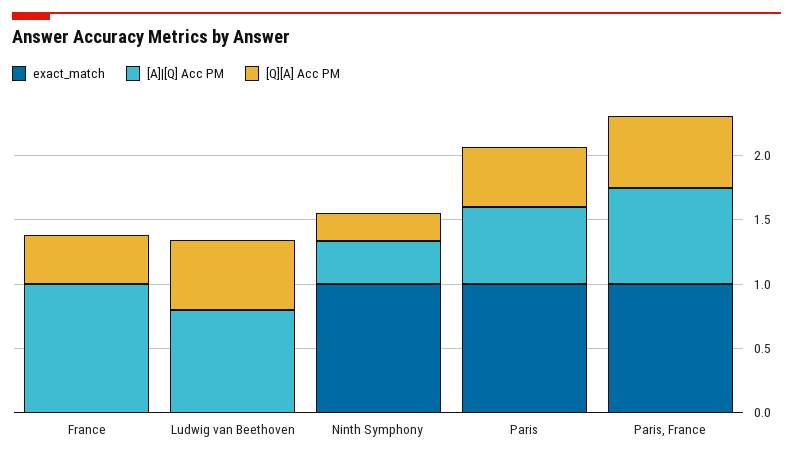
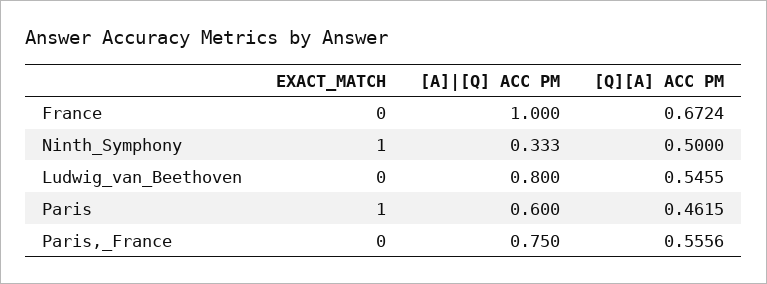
  {
    "exact_match": {
      "France": 0,
      "Ludwig van Beethoven": 0,
      "Ninth Symphony": 1,
      "Paris": 1,
-     "Paris, France": 1
+     "Paris, France": 0
    },
    "[A]|[Q] Acc PM": {
      "France": 1,
      "Ludwig van Beethoven": 0.8,
      "Ninth Symphony": 0.333,
      "Paris": 0.6,
      "Paris, France": 0.75
    },
    "[Q][A] Acc PM": {
-     "France": 0.4,
+     "France": 0.6724,
      "Ludwig van Beethoven": 0.5455,
-     "Ninth Symphony": 0.2,
+     "Ninth Symphony": 0.5,
      "Paris": 0.4615,
      "Paris, France": 0.5556
    }
  }

